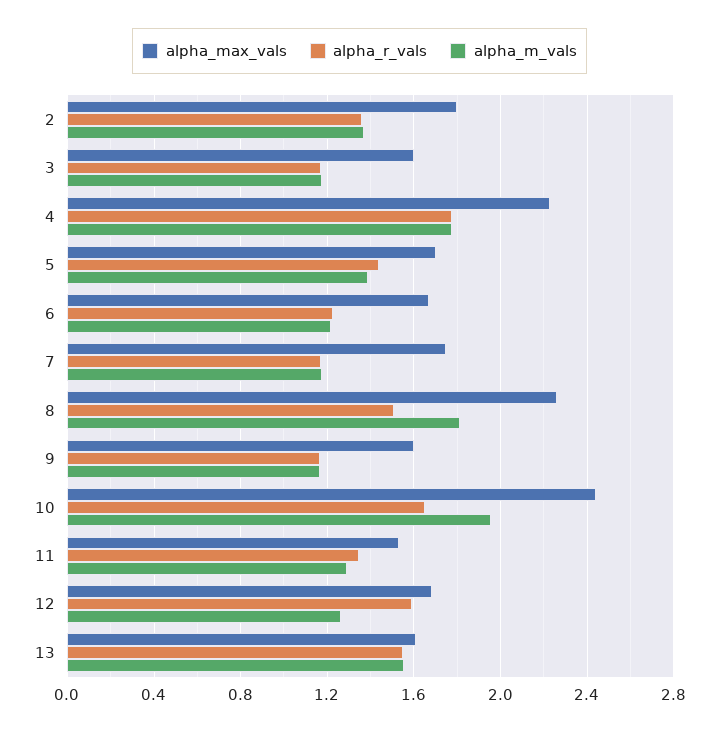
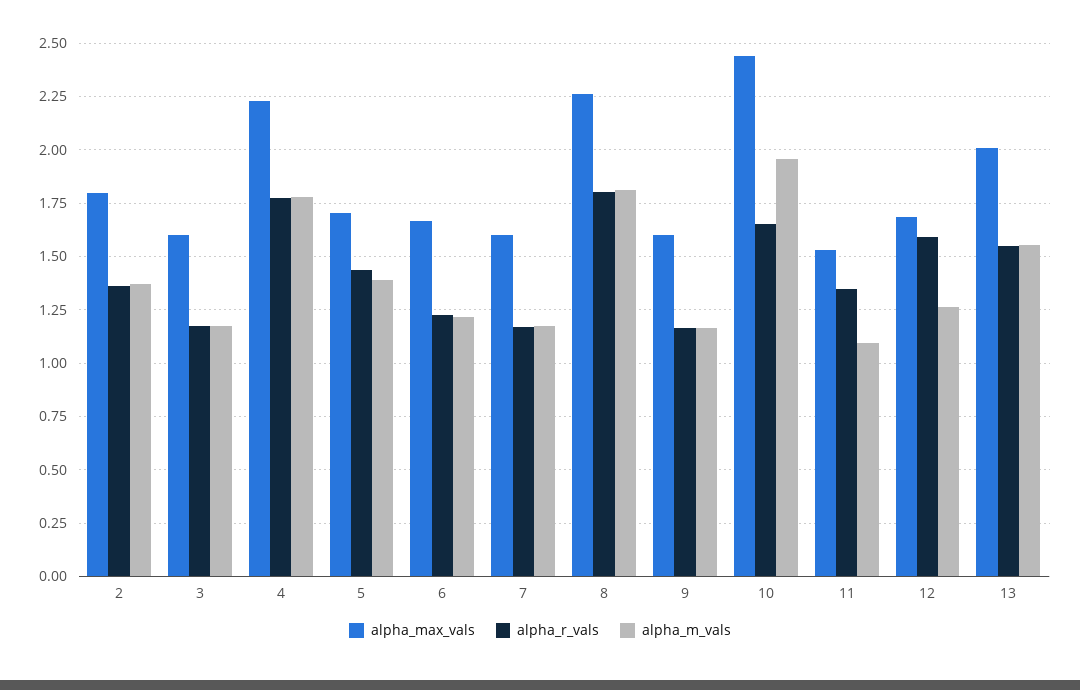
  {
    "alpha_max_vals": {
      "2": 1.8,
      "3": 1.6,
      "4": 2.25,
      "5": 1.7,
      "6": 1.65,
-     "7": 1.75,
+     "7": 1.6,
      "8": 2.25,
      "9": 1.6,
      "10": 2.45,
      "11": 1.55,
      "12": 1.7,
-     "13": 1.6
+     "13": 2
    },
    "alpha_r_vals": {
      "2": 1.35,
      "3": 1.15,
      "4": 1.75,
      "5": 1.45,
      "6": 1.25,
      "7": 1.15,
-     "8": 1.5,
+     "8": 1.8,
      "9": 1.15,
      "10": 1.65,
      "11": 1.35,
      "12": 1.6,
      "13": 1.55
    },
    "alpha_m_vals": {
      "2": 1.35,
      "3": 1.2,
      "4": 1.8,
      "5": 1.4,
      "6": 1.2,
      "7": 1.2,
      "8": 1.8,
      "9": 1.15,
      "10": 1.95,
-     "11": 1.3,
+     "11": 1.1,
      "12": 1.25,
      "13": 1.55
    }
  }

